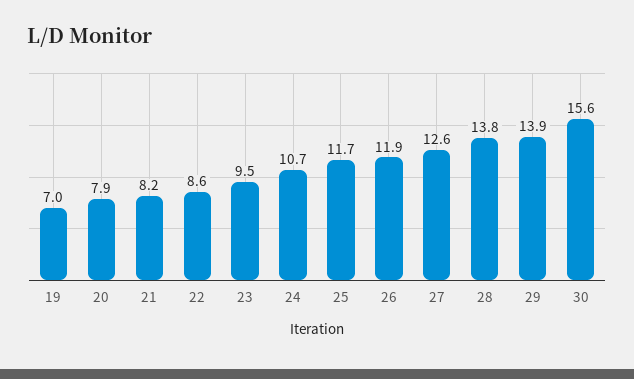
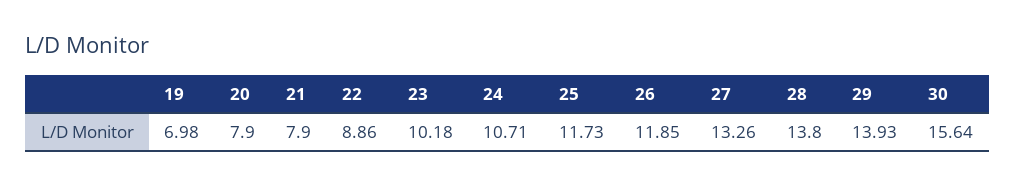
  {
    "19": 6.98,
    "20": 7.9,
-   "21": 8.2,
+   "21": 7.9,
-   "22": 8.6,
+   "22": 8.86,
-   "23": 9.5,
+   "23": 10.18,
    "24": 10.71,
    "25": 11.73,
    "26": 11.85,
-   "27": 12.6,
+   "27": 13.26,
    "28": 13.8,
    "29": 13.93,
    "30": 15.64
  }

